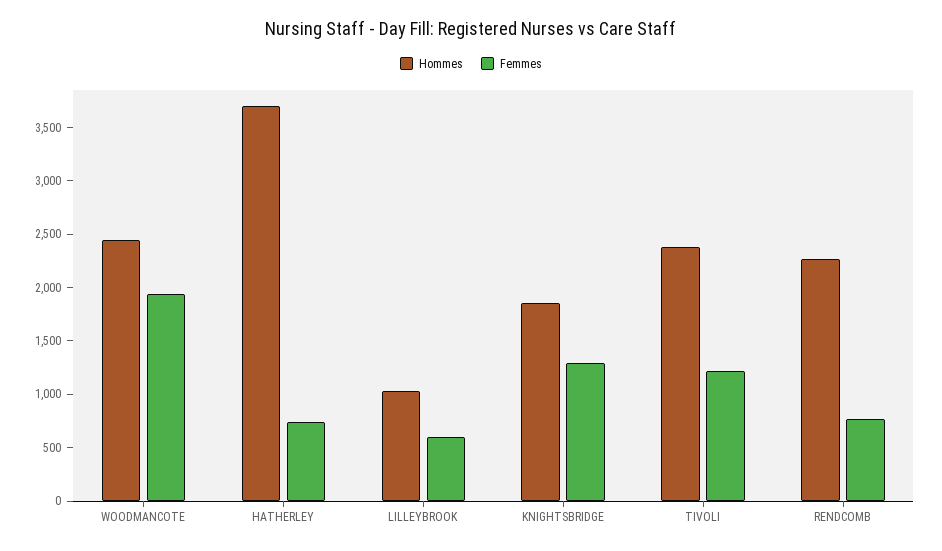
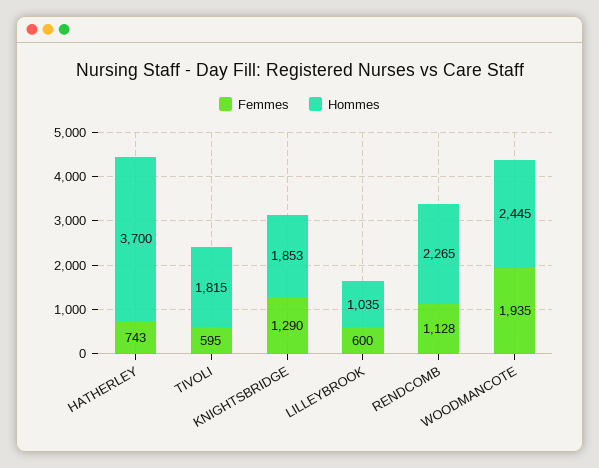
  {
    "Hommes": {
      "WOODMANCOTE": 2445,
      "HATHERLEY": 3700,
      "LILLEYBROOK": 1035,
      "KNIGHTSBRIDGE": 1853,
-     "TIVOLI": 2400,
+     "TIVOLI": 1815,
      "RENDCOMB": 2265
    },
    "Femmes": {
      "WOODMANCOTE": 1935,
      "HATHERLEY": 743,
      "LILLEYBROOK": 600,
      "KNIGHTSBRIDGE": 1290,
-     "TIVOLI": 1200,
+     "TIVOLI": 595,
-     "RENDCOMB": 800
+     "RENDCOMB": 1128
    }
  }

